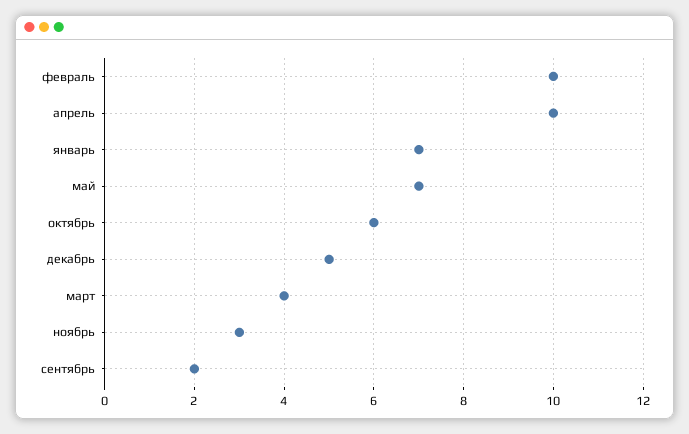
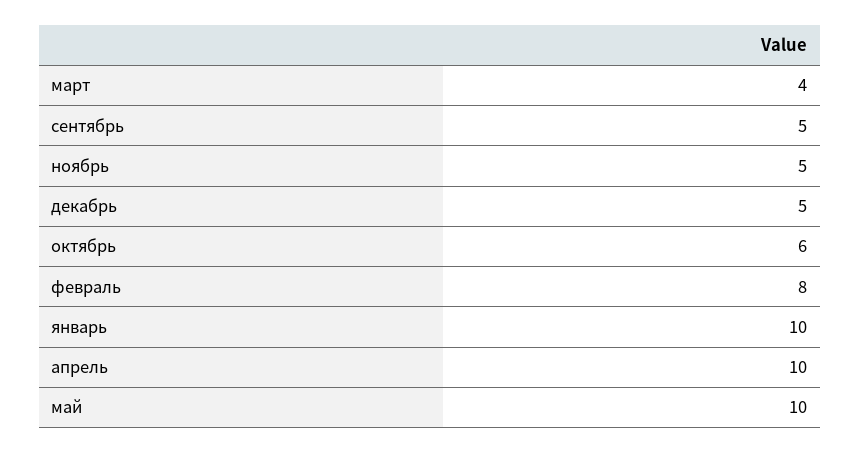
  {
-   "февраль": 10,
+   "февраль": 8,
    "апрель": 10,
-   "январь": 7,
+   "январь": 10,
-   "май": 7,
+   "май": 10,
    "октябрь": 6,
    "декабрь": 5,
    "март": 4,
-   "ноябрь": 3,
+   "ноябрь": 5,
-   "сентябрь": 2
+   "сентябрь": 5
  }

